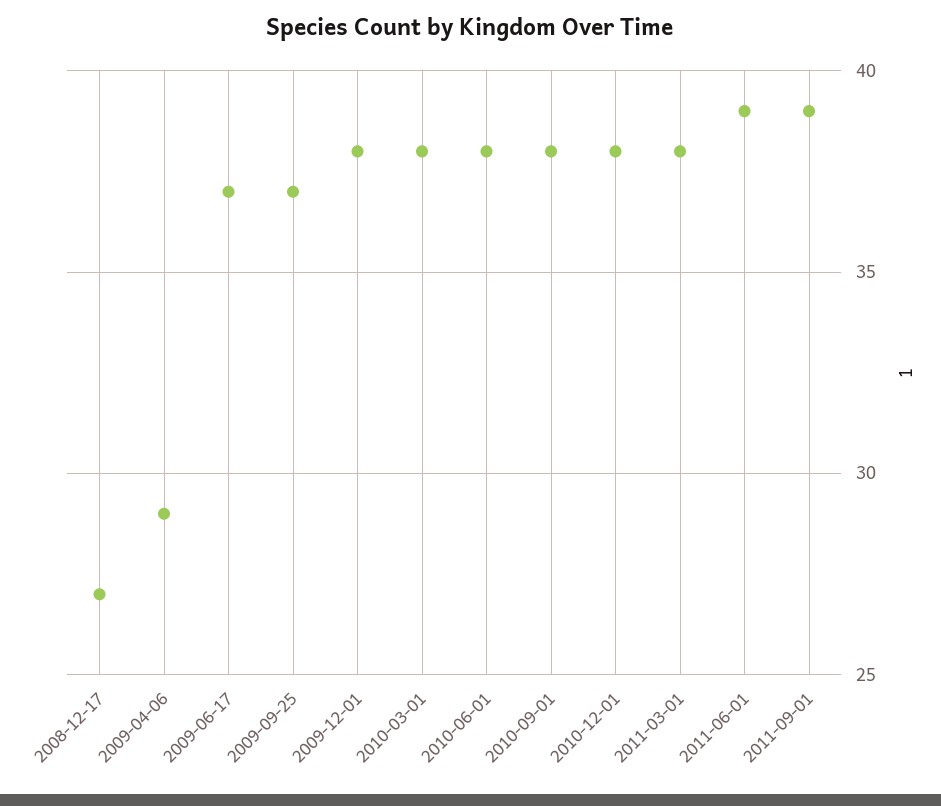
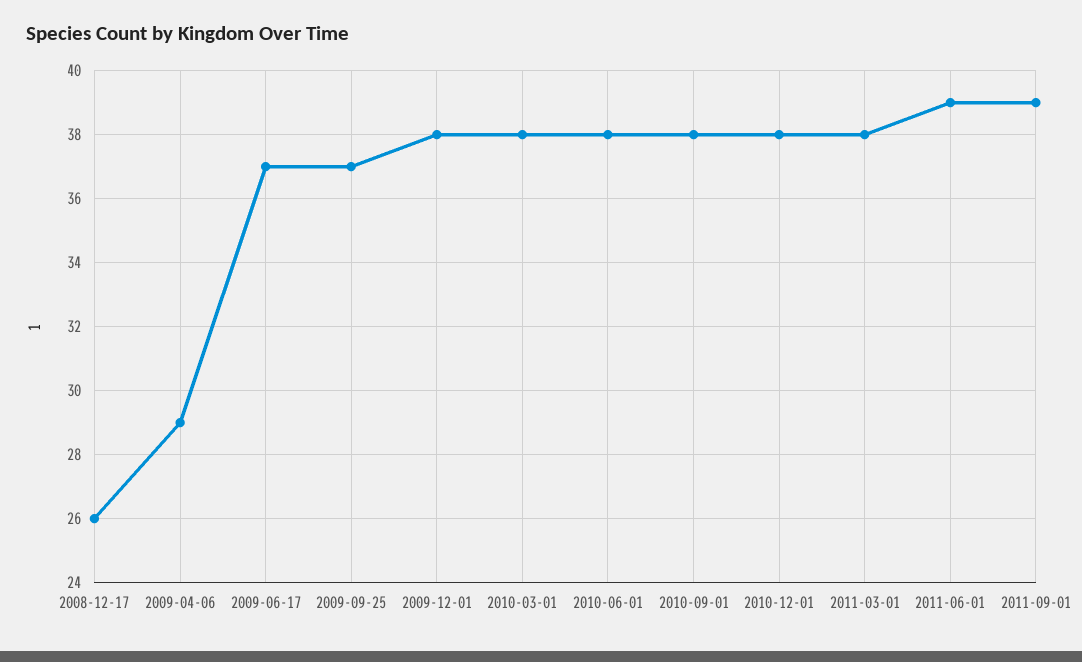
  {
-   "2008-12-17": 27,
+   "2008-12-17": 26,
    "2009-04-06": 29,
    "2009-06-17": 37,
    "2009-09-25": 37,
    "2009-12-01": 38,
    "2010-03-01": 38,
    "2010-06-01": 38,
    "2010-09-01": 38,
    "2010-12-01": 38,
    "2011-03-01": 38,
    "2011-06-01": 39,
    "2011-09-01": 39
  }

